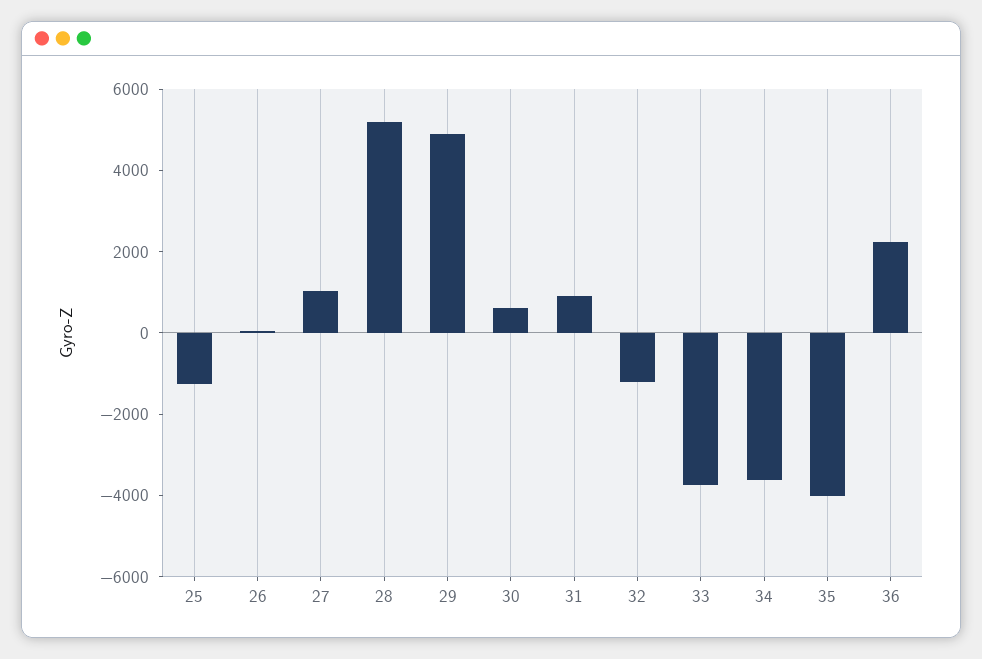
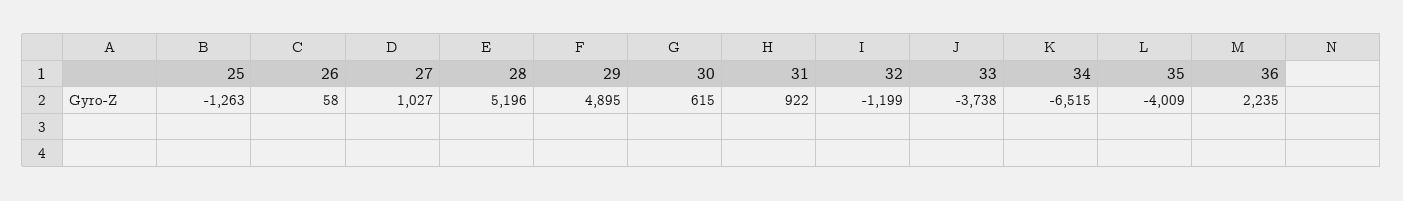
  {
    "25": -1263,
    "26": 58,
    "27": 1027,
    "28": 5196,
    "29": 4895,
    "30": 615,
    "31": 922,
    "32": -1199,
    "33": -3738,
-   "34": -3500,
+   "34": -6515,
    "35": -4009,
    "36": 2235
  }

